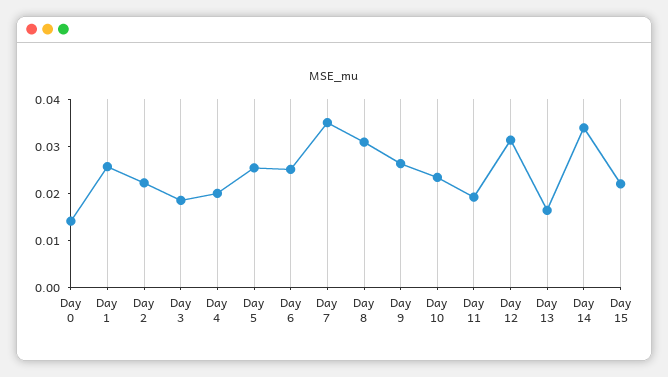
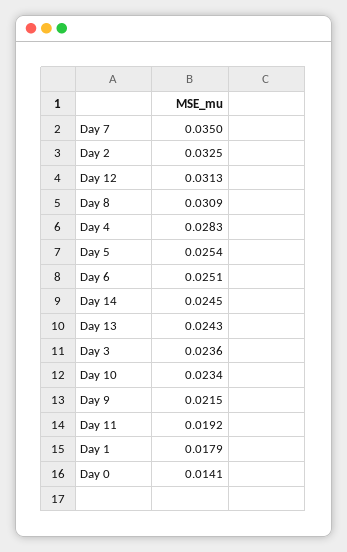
  {
    "Day 0": 0.0141,
-   "Day 1": 0.026,
+   "Day 1": 0.0179,
-   "Day 2": 0.022,
+   "Day 2": 0.0325,
-   "Day 3": 0.018,
+   "Day 3": 0.0236,
-   "Day 4": 0.02,
+   "Day 4": 0.0283,
    "Day 5": 0.0254,
    "Day 6": 0.0251,
    "Day 7": 0.035,
    "Day 8": 0.0309,
-   "Day 9": 0.026,
+   "Day 9": 0.0215,
    "Day 10": 0.0234,
    "Day 11": 0.0192,
    "Day 12": 0.0313,
-   "Day 13": 0.016,
+   "Day 13": 0.0243,
-   "Day 14": 0.034,
+   "Day 14": 0.0245
-   "Day 15": 0.022
  }

